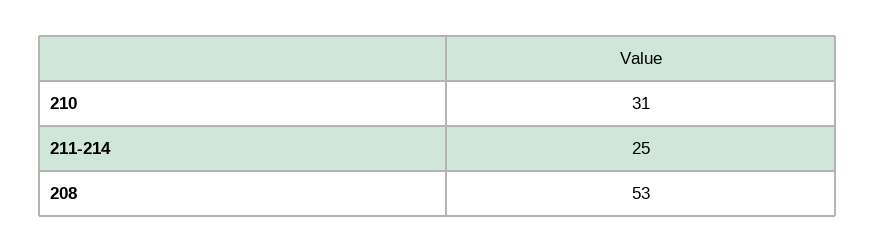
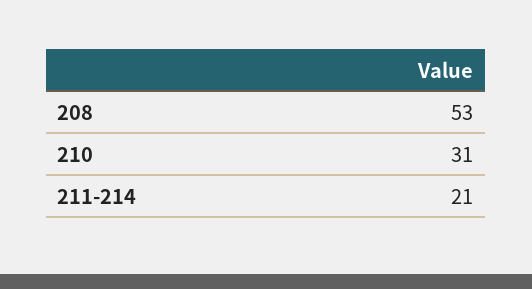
  {
    "210": 31,
-   "211-214": 25,
+   "211-214": 21,
    "208": 53
  }

